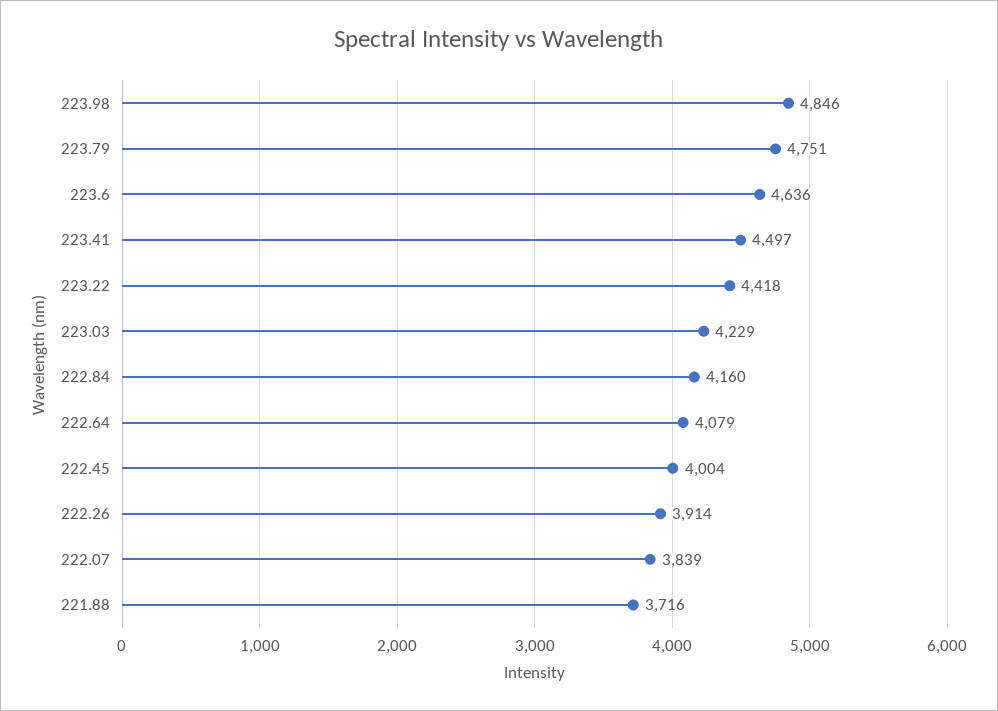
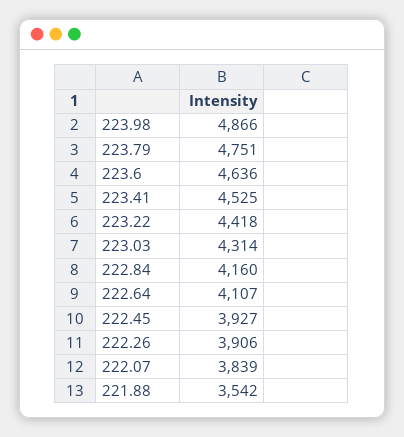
  {
-   "223.98": 4846,
+   "223.98": 4866,
    "223.79": 4751,
    "223.6": 4636,
-   "223.41": 4497,
+   "223.41": 4525,
    "223.22": 4418,
-   "223.03": 4229,
+   "223.03": 4314,
    "222.84": 4160,
-   "222.64": 4079,
+   "222.64": 4107,
-   "222.45": 4004,
+   "222.45": 3927,
-   "222.26": 3914,
+   "222.26": 3906,
    "222.07": 3839,
-   "221.88": 3716
+   "221.88": 3542
  }

